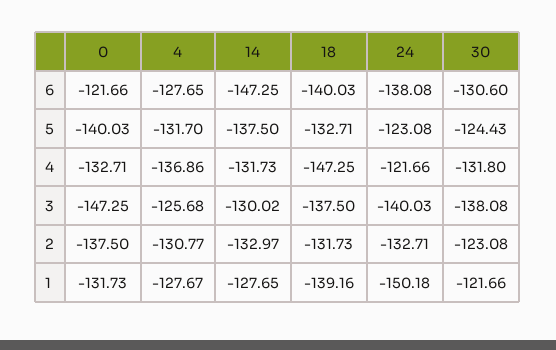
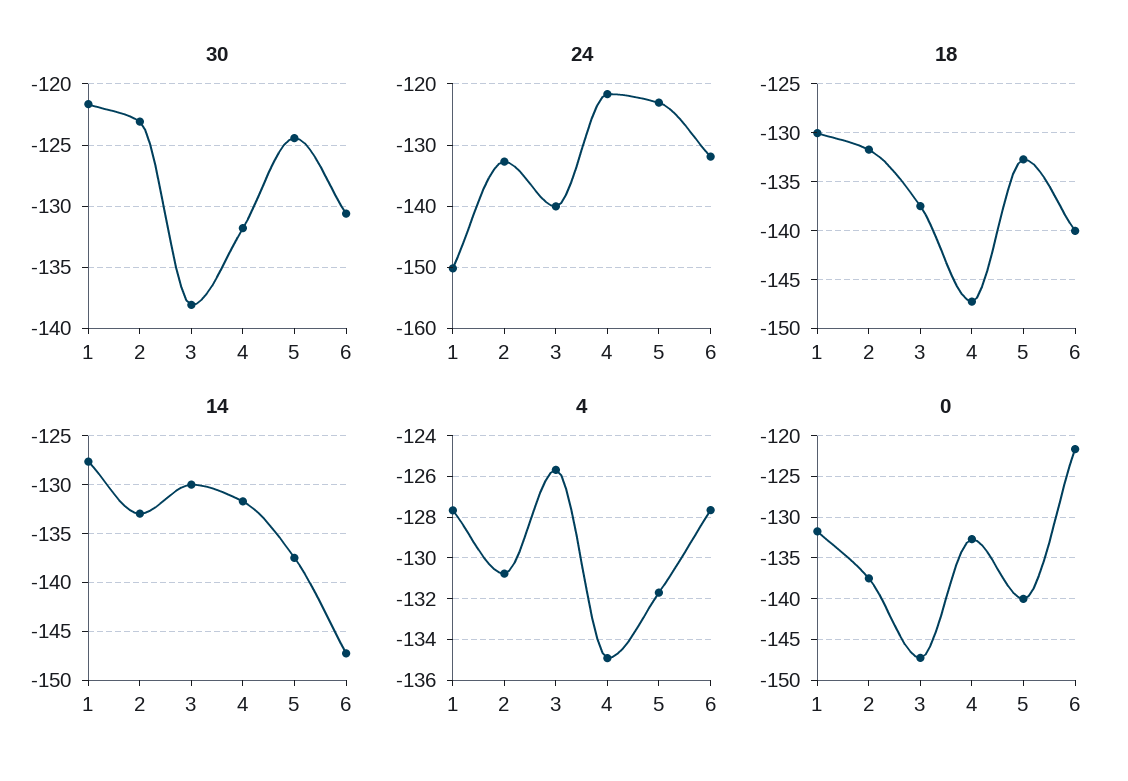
  {
    "0": {
      "6": -121.66,
      "5": -140.03,
      "4": -132.71,
      "3": -147.25,
      "2": -137.5,
      "1": -131.73
    },
    "4": {
      "6": -127.65,
      "5": -131.7,
-     "4": -136.86,
+     "4": -135,
      "3": -125.68,
      "2": -130.77,
      "1": -127.67
    },
    "14": {
      "6": -147.25,
      "5": -137.5,
      "4": -131.73,
      "3": -130.02,
      "2": -132.97,
      "1": -127.65
    },
    "18": {
      "6": -140.03,
      "5": -132.71,
      "4": -147.25,
      "3": -137.5,
      "2": -131.73,
-     "1": -139.16
+     "1": -130
    },
    "24": {
-     "6": -138.08,
+     "6": -132,
      "5": -123.08,
      "4": -121.66,
      "3": -140.03,
      "2": -132.71,
      "1": -150.18
    },
    "30": {
      "6": -130.6,
      "5": -124.43,
      "4": -131.8,
      "3": -138.08,
      "2": -123.08,
      "1": -121.66
    }
  }

